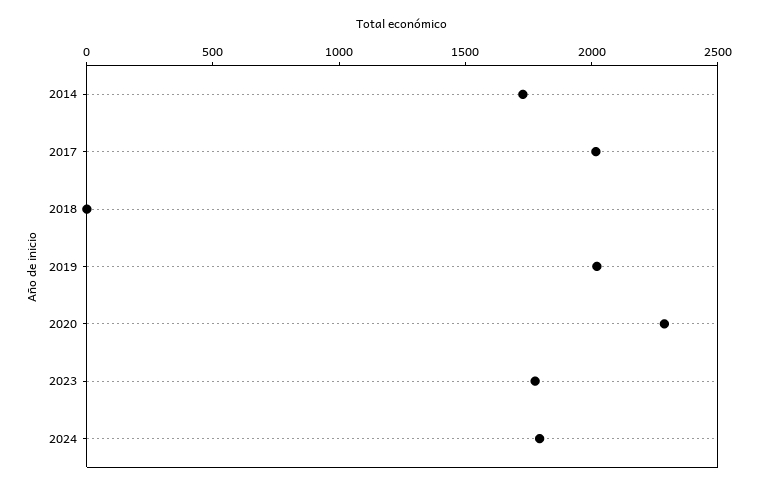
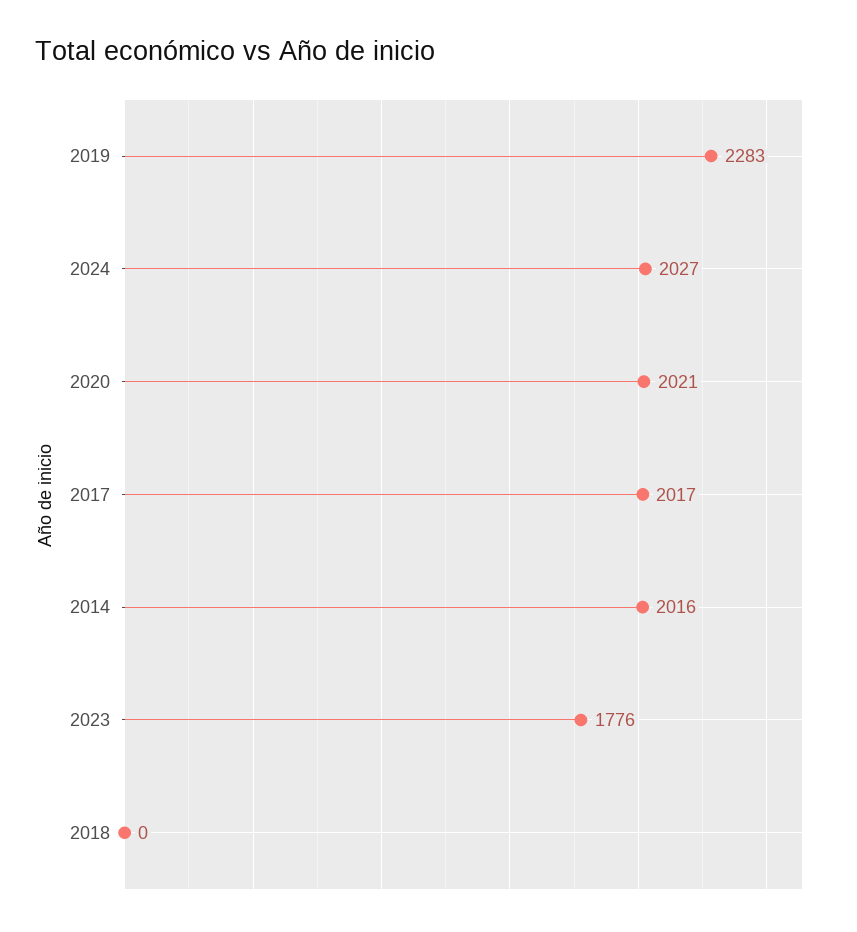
  {
-   "2014": 1700,
+   "2014": 2016,
    "2017": 2017,
    "2018": 0,
-   "2019": 2000,
+   "2019": 2283,
-   "2020": 2300,
+   "2020": 2021,
    "2023": 1776,
-   "2024": 1800
+   "2024": 2027
  }

